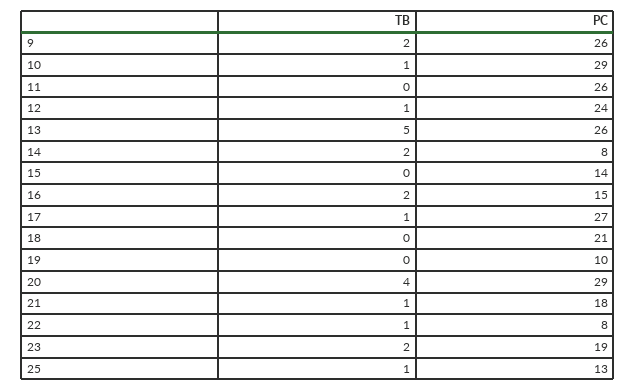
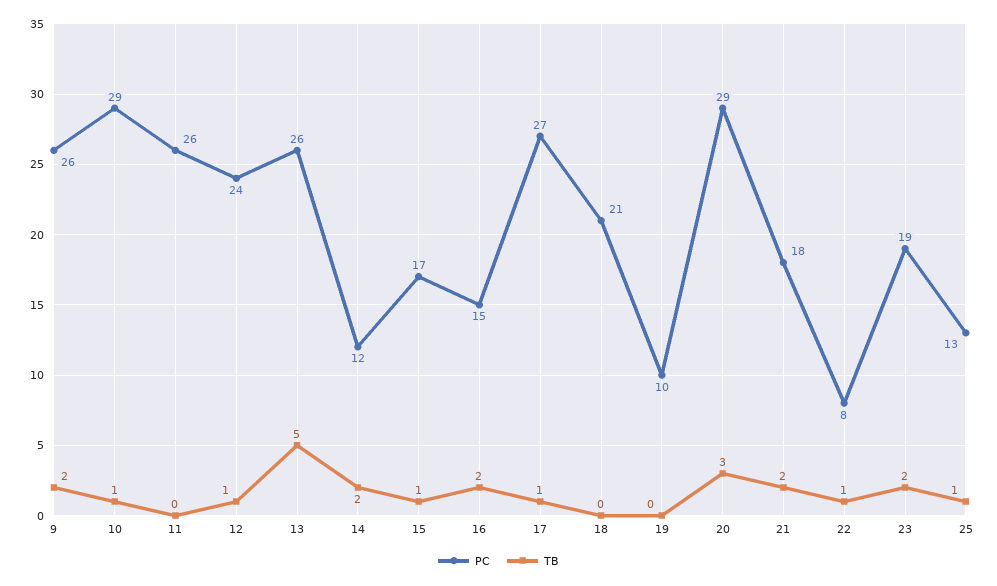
  {
    "TB": {
      "9": 2,
      "10": 1,
      "11": 0,
      "12": 1,
      "13": 5,
      "14": 2,
-     "15": 0,
+     "15": 1,
      "16": 2,
      "17": 1,
      "18": 0,
      "19": 0,
-     "20": 4,
+     "20": 3,
-     "21": 1,
+     "21": 2,
      "22": 1,
      "23": 2,
      "25": 1
    },
    "PC": {
      "9": 26,
      "10": 29,
      "11": 26,
      "12": 24,
      "13": 26,
-     "14": 8,
+     "14": 12,
-     "15": 14,
+     "15": 17,
      "16": 15,
      "17": 27,
      "18": 21,
      "19": 10,
      "20": 29,
      "21": 18,
      "22": 8,
      "23": 19,
      "25": 13
    }
  }

